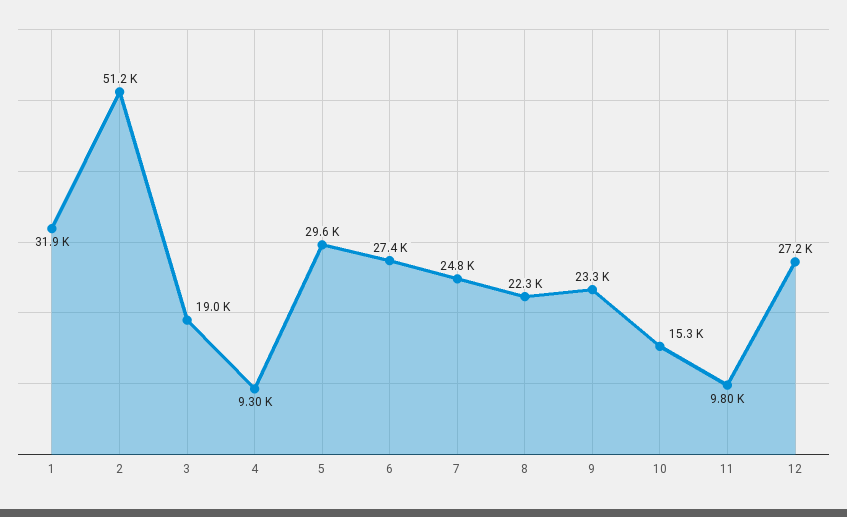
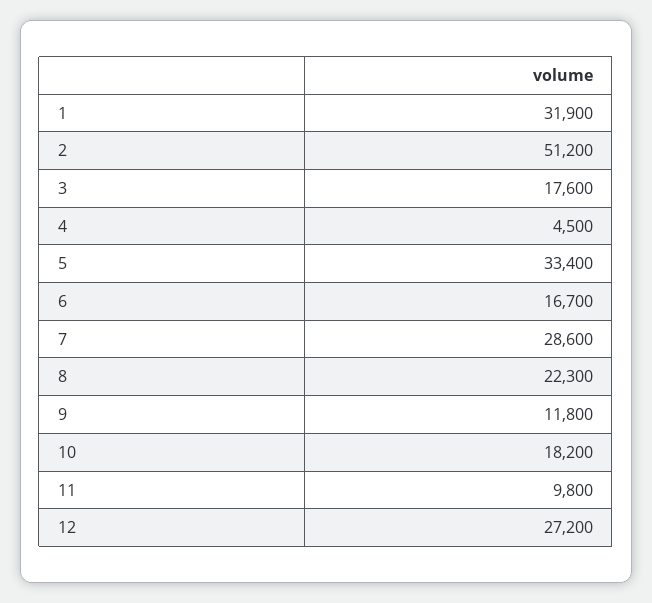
  {
    "1": 31900,
    "2": 51200,
-   "3": 19000,
+   "3": 17600,
-   "4": 9300,
+   "4": 4500,
-   "5": 29600,
+   "5": 33400,
-   "6": 27400,
+   "6": 16700,
-   "7": 24800,
+   "7": 28600,
    "8": 22300,
-   "9": 23300,
+   "9": 11800,
-   "10": 15300,
+   "10": 18200,
    "11": 9800,
    "12": 27200
  }

